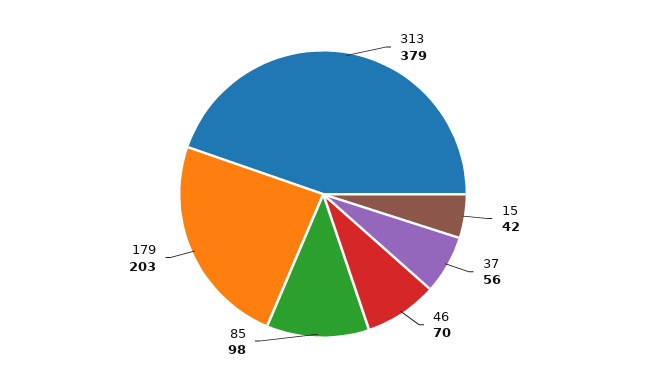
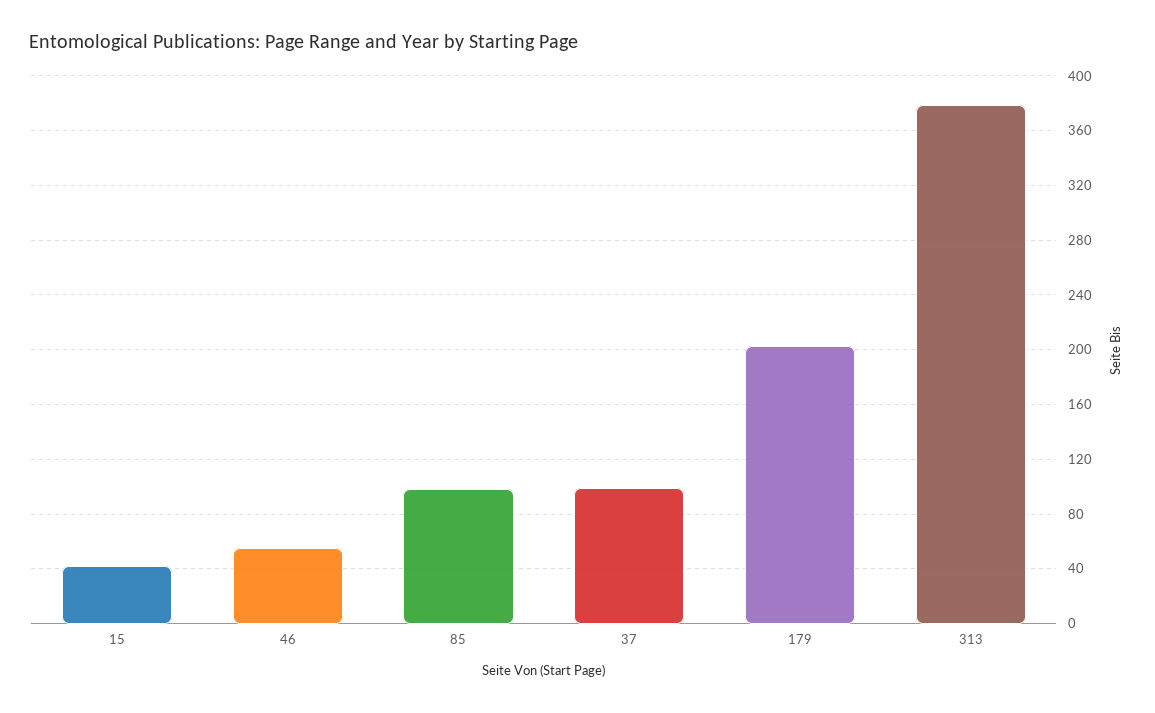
  {
    "313": 379,
    "15": 42,
-   "37": 56,
+   "37": 100,
-   "46": 70,
+   "46": 55,
    "85": 98,
    "179": 203
  }

